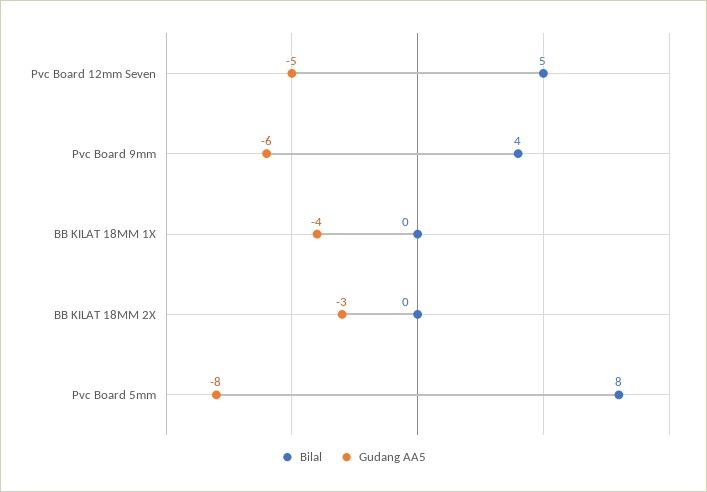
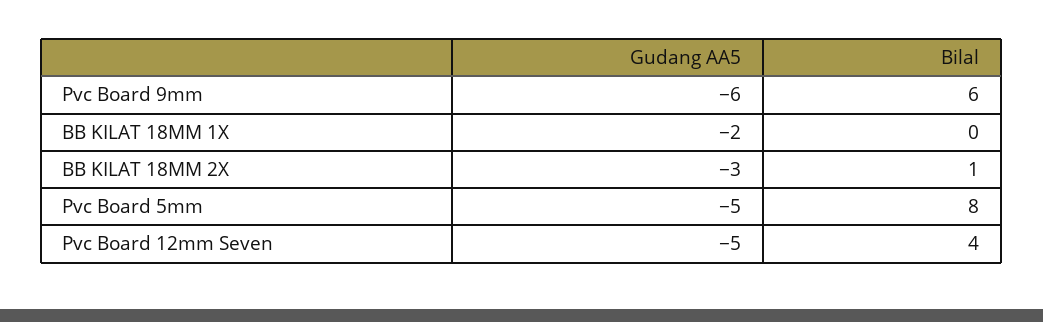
  {
    "Bilal": {
-     "Pvc Board 12mm Seven": 5,
+     "Pvc Board 12mm Seven": 4,
-     "Pvc Board 9mm": 4,
+     "Pvc Board 9mm": 6,
      "BB KILAT 18MM 1X": 0,
-     "BB KILAT 18MM 2X": 0,
+     "BB KILAT 18MM 2X": 1,
      "Pvc Board 5mm": 8
    },
    "Gudang AA5": {
      "Pvc Board 12mm Seven": -5,
      "Pvc Board 9mm": -6,
-     "BB KILAT 18MM 1X": -4,
+     "BB KILAT 18MM 1X": -2,
      "BB KILAT 18MM 2X": -3,
-     "Pvc Board 5mm": -8
+     "Pvc Board 5mm": -5
    }
  }

